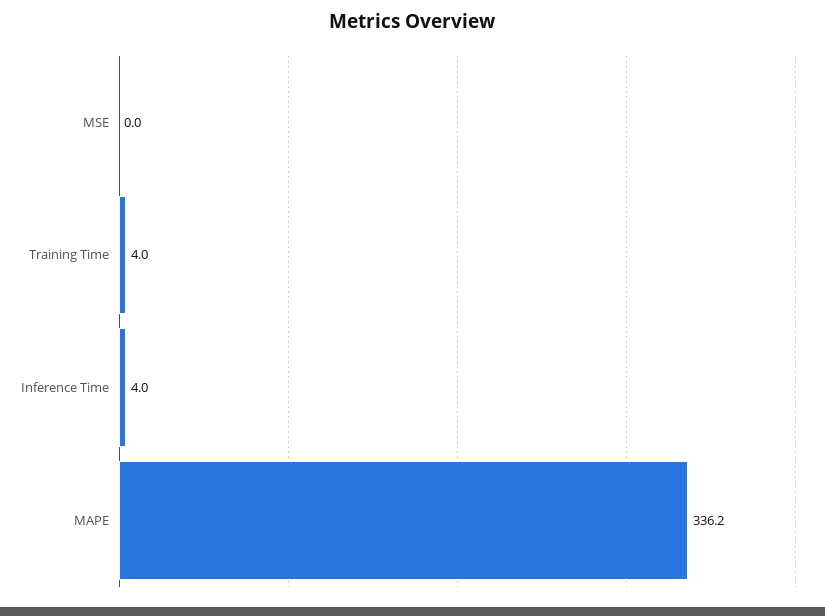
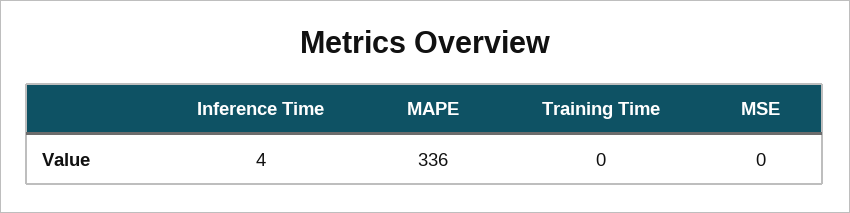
  {
    "MSE": 0,
-   "Training Time": 4,
+   "Training Time": 0,
    "Inference Time": 4,
    "MAPE": 336.2
  }

